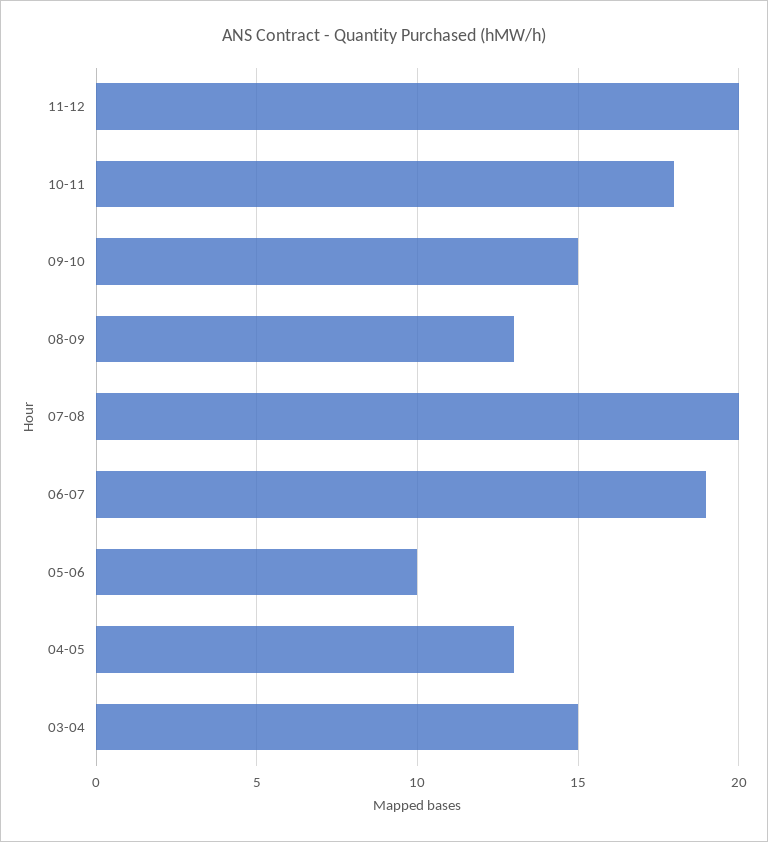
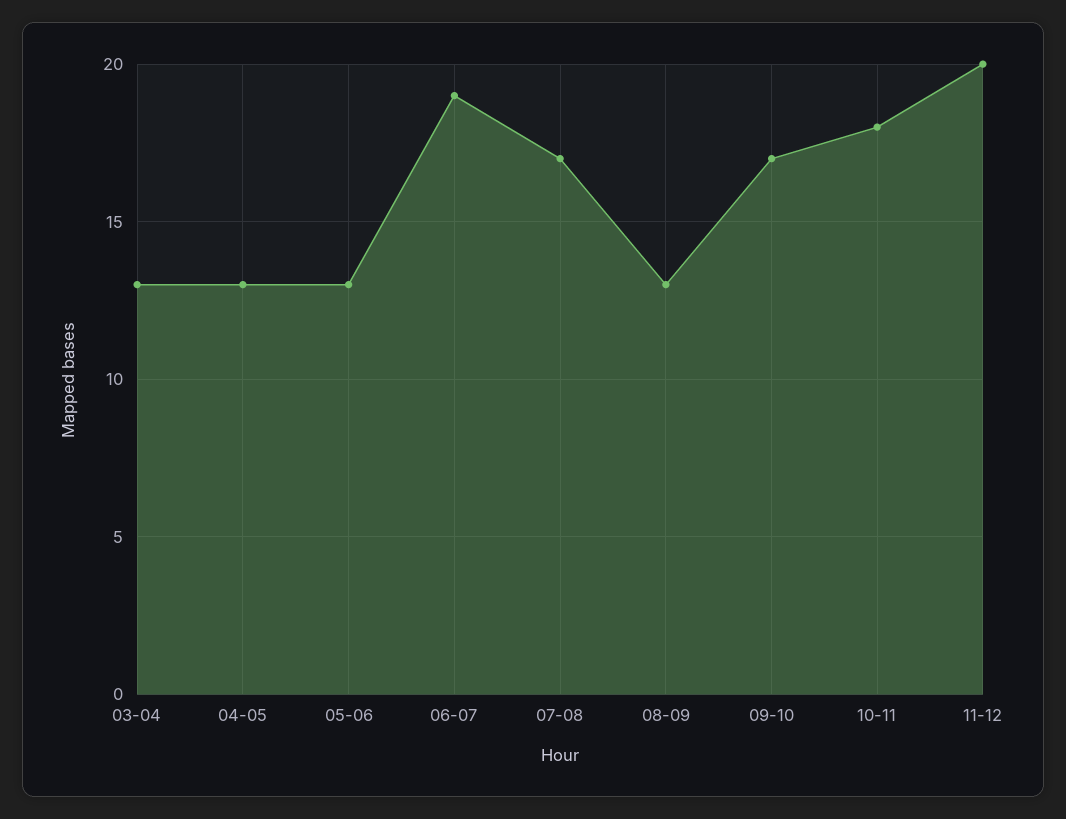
  {
    "11-12": 20,
    "10-11": 18,
-   "09-10": 15,
+   "09-10": 17,
    "08-09": 13,
-   "07-08": 20,
+   "07-08": 17,
    "06-07": 19,
-   "05-06": 10,
+   "05-06": 13,
    "04-05": 13,
-   "03-04": 15
+   "03-04": 13
  }

